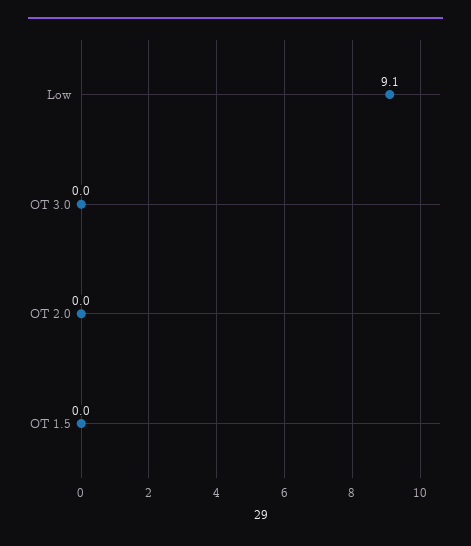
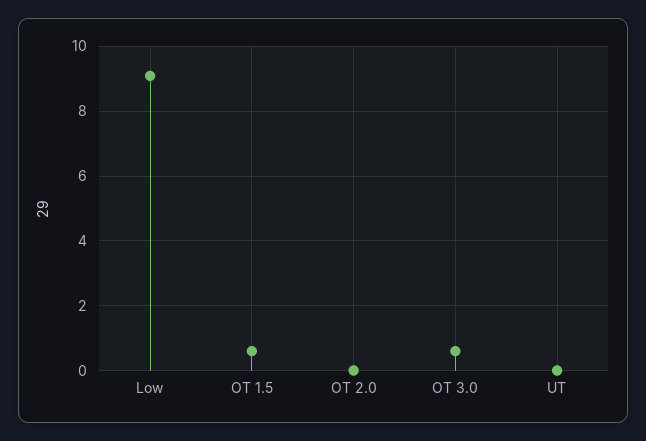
  {
    "Low": 9.1,
-   "OT 3.0": 0,
+   "OT 3.0": 0.6,
    "OT 2.0": 0,
-   "OT 1.5": 0
+   "OT 1.5": 0.6,
+   "UT": 0
  }

